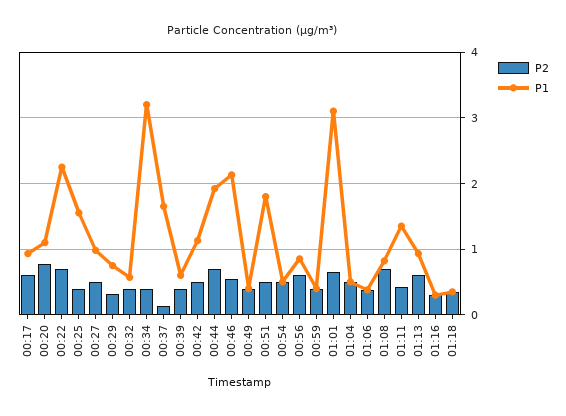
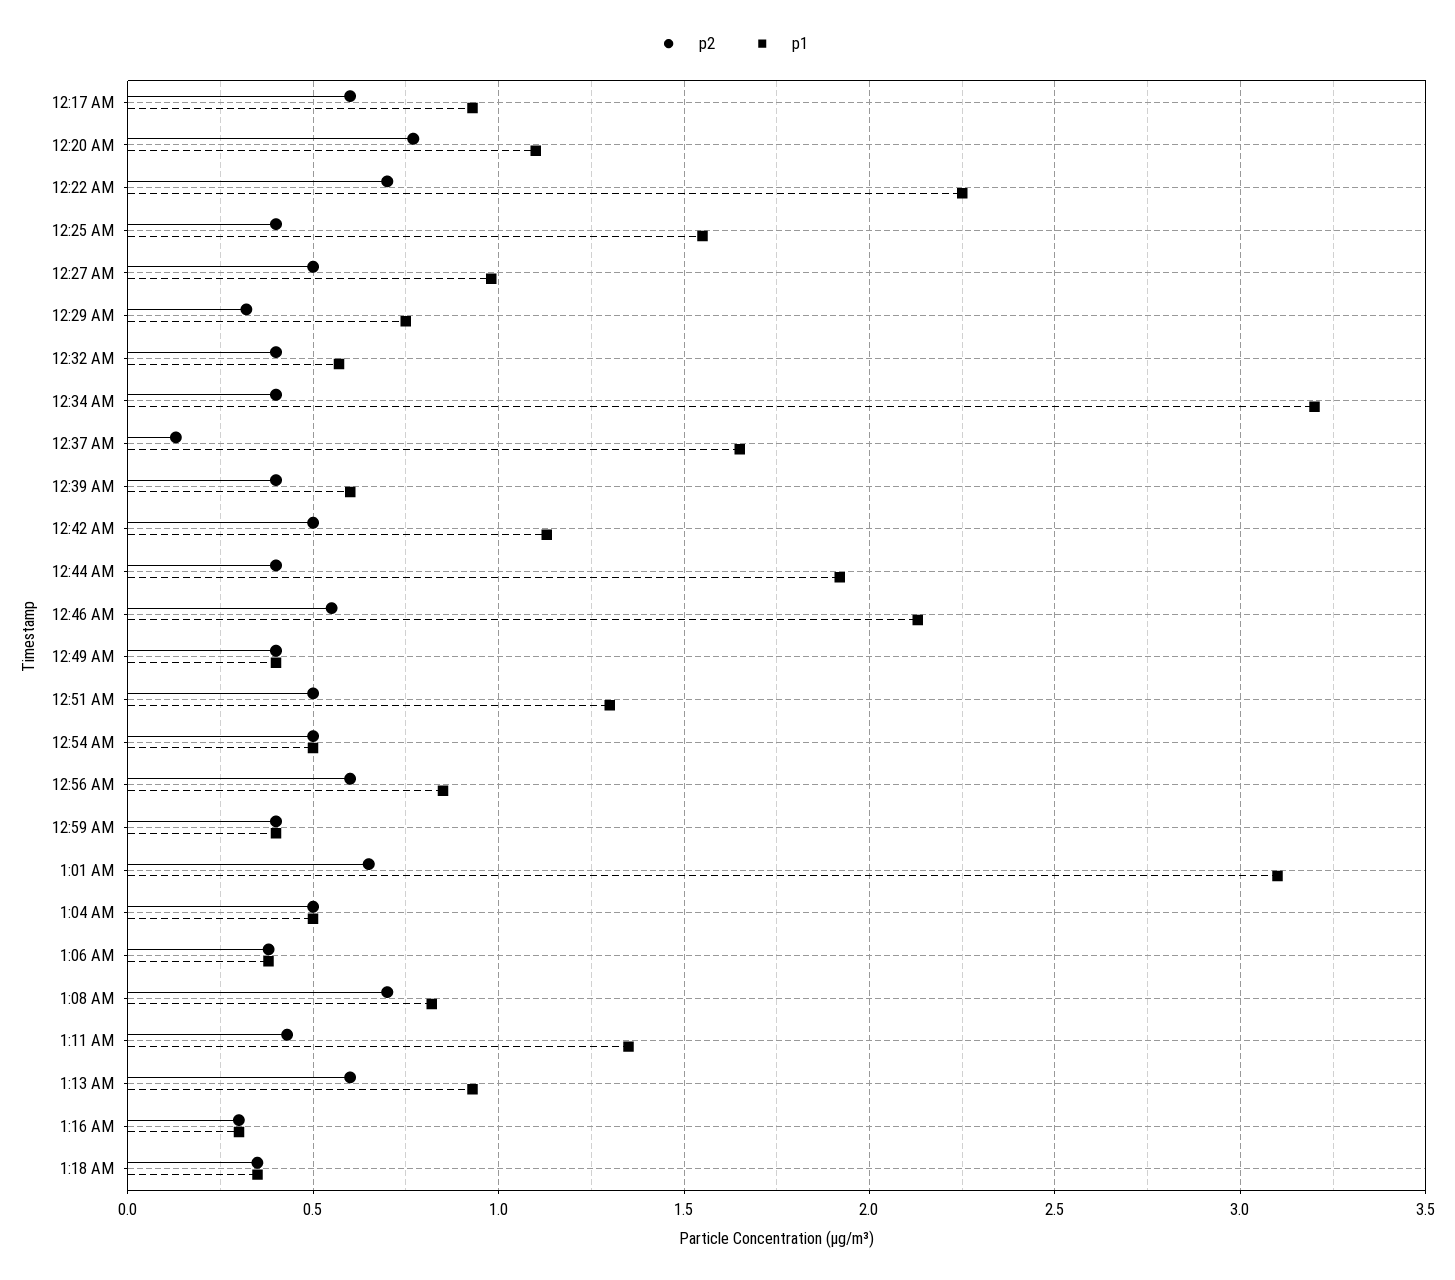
  {
    "P2": {
      "00:17": 0.6,
      "00:20": 0.75,
      "00:22": 0.7,
      "00:25": 0.4,
      "00:27": 0.5,
      "00:29": 0.3,
      "00:32": 0.4,
      "00:34": 0.4,
      "00:37": 0.15,
      "00:39": 0.4,
      "00:42": 0.5,
-     "00:44": 0.7,
+     "00:44": 0.4,
      "00:46": 0.55,
      "00:49": 0.4,
      "00:51": 0.5,
      "00:54": 0.5,
      "00:56": 0.6,
      "00:59": 0.4,
      "01:01": 0.65,
      "01:04": 0.5,
      "01:06": 0.4,
      "01:08": 0.7,
      "01:11": 0.45,
      "01:13": 0.6,
      "01:16": 0.3,
      "01:18": 0.35
    },
    "P1": {
      "00:17": 0.95,
      "00:20": 1.1,
      "00:22": 2.25,
      "00:25": 1.55,
      "00:27": 1,
      "00:29": 0.75,
      "00:32": 0.55,
      "00:34": 3.2,
      "00:37": 1.65,
      "00:39": 0.6,
      "00:42": 1.15,
      "00:44": 1.9,
      "00:46": 2.15,
      "00:49": 0.4,
-     "00:51": 1.8,
+     "00:51": 1.3,
      "00:54": 0.5,
      "00:56": 0.85,
      "00:59": 0.4,
      "01:01": 3.1,
      "01:04": 0.5,
      "01:06": 0.4,
      "01:08": 0.8,
      "01:11": 1.35,
      "01:13": 0.95,
      "01:16": 0.3,
      "01:18": 0.35
    }
  }

